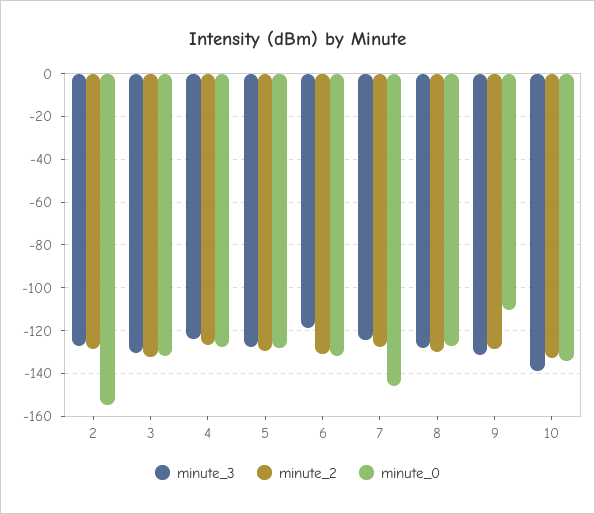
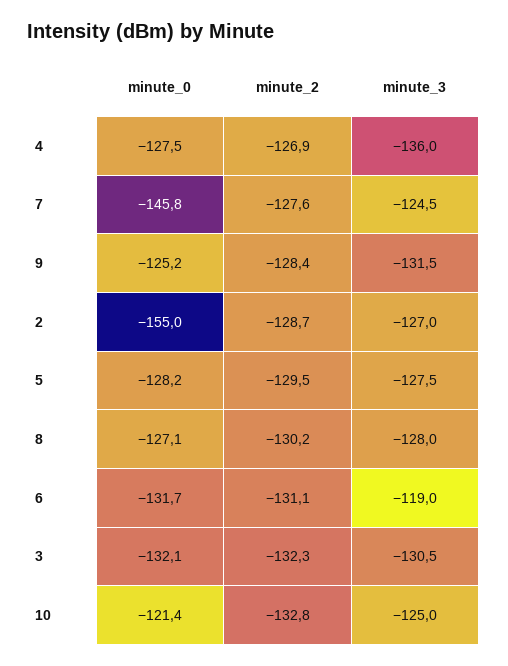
  {
    "minute_3": {
      "2": -127,
      "3": -130.5,
-     "4": -125,
+     "4": -136,
      "5": -127.5,
      "6": -119,
      "7": -124.5,
      "8": -128,
      "9": -131.5,
-     "10": -140
+     "10": -125
    },
    "minute_2": {
      "2": -128.7,
      "3": -132.3,
      "4": -126.9,
      "5": -129.5,
      "6": -131.1,
      "7": -127.6,
      "8": -130.2,
      "9": -128.4,
      "10": -132.8
    },
    "minute_0": {
      "2": -155,
      "3": -132.1,
      "4": -127.5,
      "5": -128.2,
      "6": -131.7,
      "7": -145.8,
      "8": -127.1,
-     "9": -110,
+     "9": -125.2,
-     "10": -135
+     "10": -121.4
    }
  }

